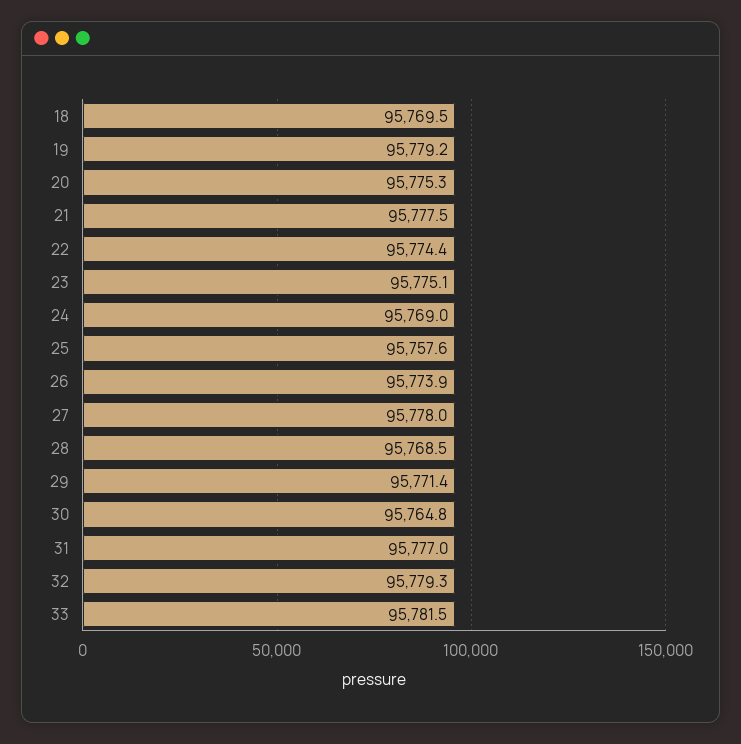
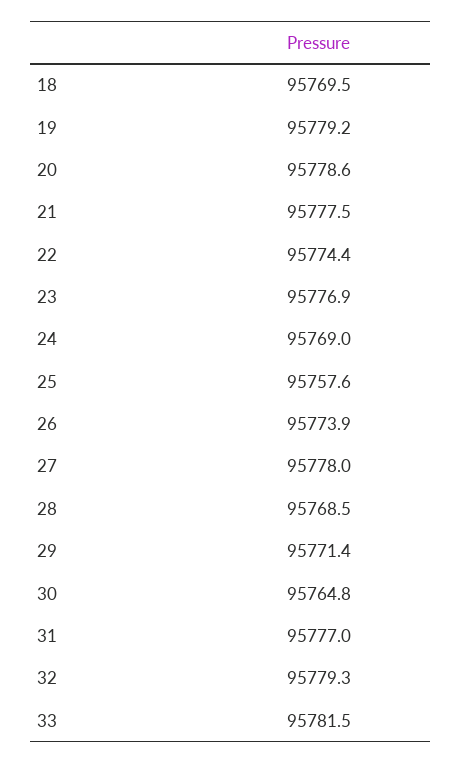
  {
    "18": 95769.5,
    "19": 95779.2,
-   "20": 95775.3,
+   "20": 95778.6,
    "21": 95777.5,
    "22": 95774.4,
-   "23": 95775.1,
+   "23": 95776.9,
    "24": 95769,
    "25": 95757.6,
    "26": 95773.9,
    "27": 95778,
    "28": 95768.5,
    "29": 95771.4,
    "30": 95764.8,
    "31": 95777,
    "32": 95779.3,
    "33": 95781.5
  }

